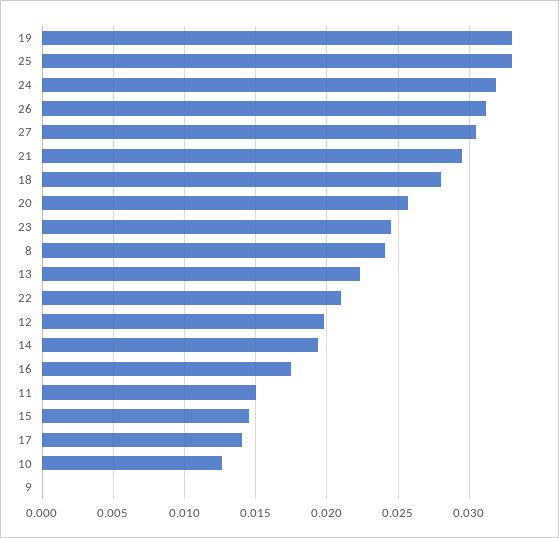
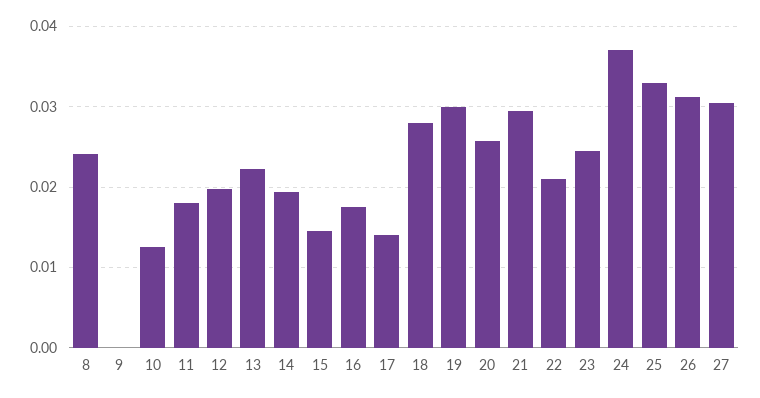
  {
-   "19": 0.033,
+   "19": 0.03,
    "25": 0.033,
-   "24": 0.032,
+   "24": 0.037,
    "26": 0.031,
    "27": 0.0305,
    "21": 0.0295,
    "18": 0.028,
    "20": 0.0255,
    "23": 0.0245,
    "8": 0.024,
    "13": 0.0225,
    "22": 0.021,
    "12": 0.02,
    "14": 0.0195,
    "16": 0.0175,
-   "11": 0.015,
+   "11": 0.018,
    "15": 0.0145,
    "17": 0.014,
    "10": 0.0125,
    "9": 0
  }

